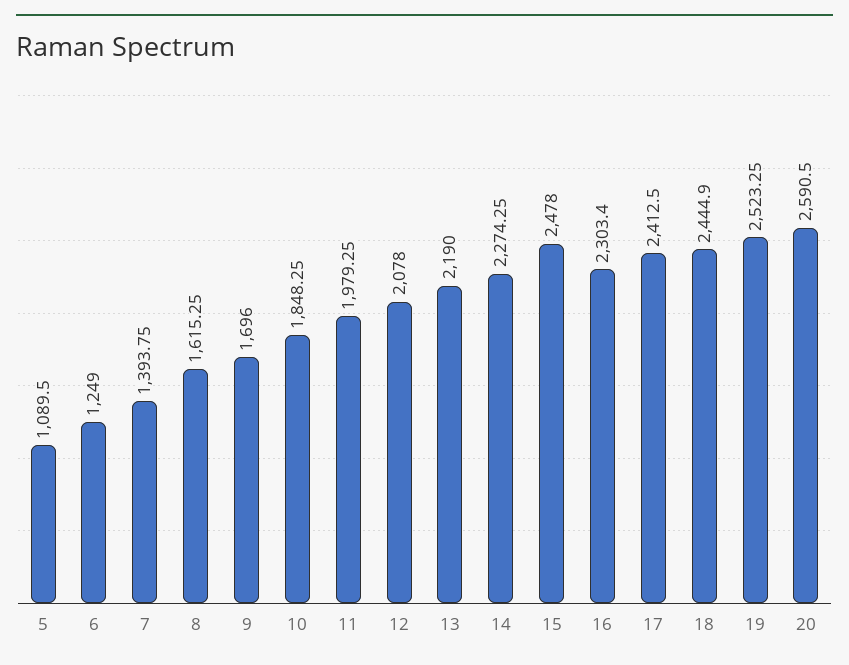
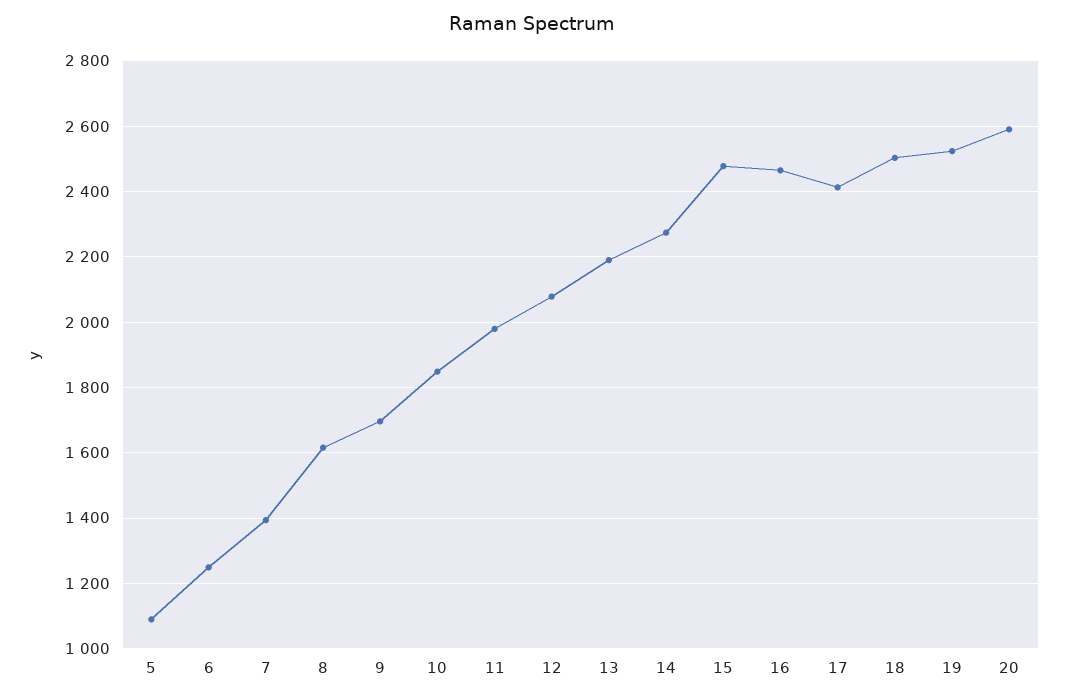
  {
    "5": 1089.5,
    "6": 1249,
    "7": 1393.75,
    "8": 1615.25,
    "9": 1696,
    "10": 1848.25,
    "11": 1979.25,
    "12": 2078,
    "13": 2190,
    "14": 2274.25,
    "15": 2478,
-   "16": 2303.4,
+   "16": 2460,
    "17": 2412.5,
-   "18": 2444.9,
+   "18": 2500,
    "19": 2523.25,
    "20": 2590.5
  }

